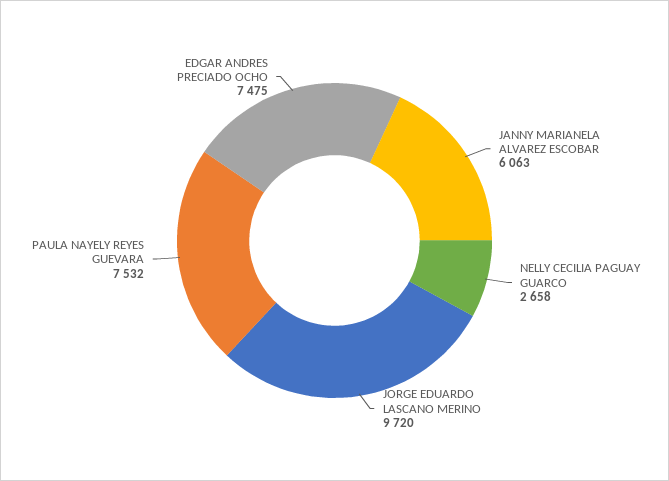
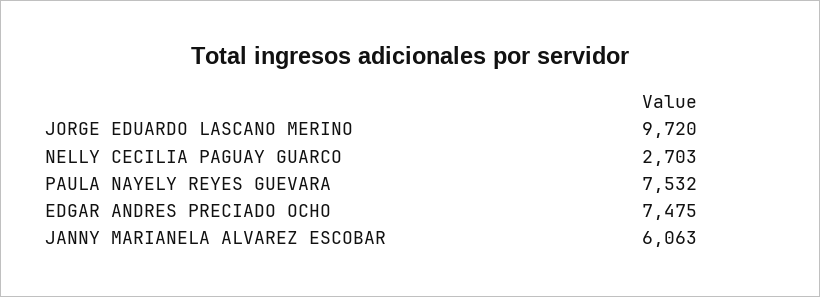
  {
    "JANNY MARIANELA ALVAREZ ESCOBAR": 6063,
-   "NELLY CECILIA PAGUAY GUARCO": 2658,
+   "NELLY CECILIA PAGUAY GUARCO": 2703,
    "JORGE EDUARDO LASCANO MERINO": 9720,
    "PAULA NAYELY REYES GUEVARA": 7532,
    "EDGAR ANDRES PRECIADO OCHO": 7475
  }

